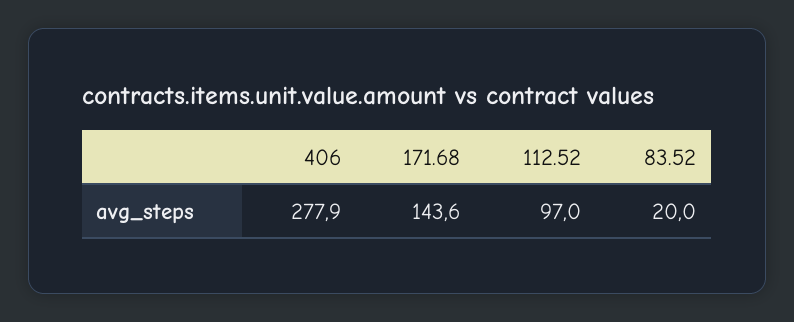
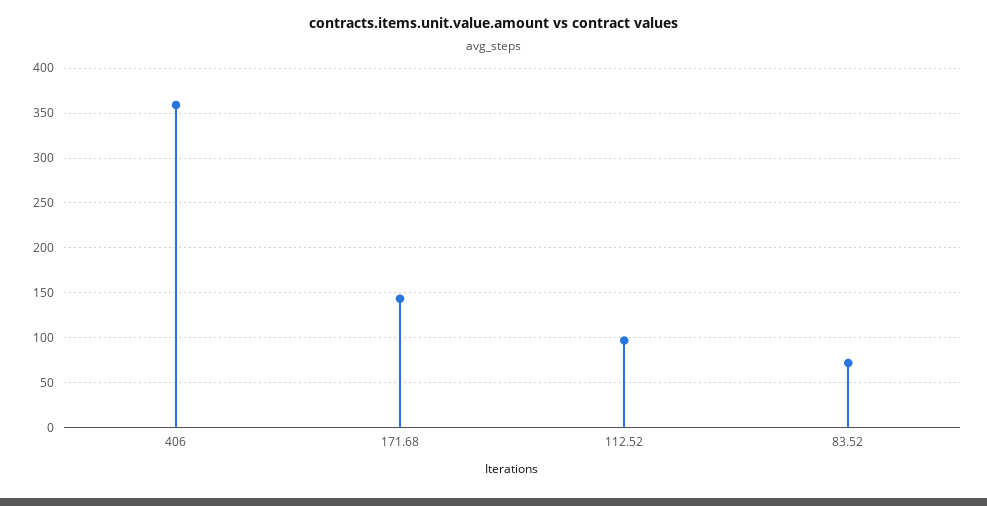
  {
-   "406": 277.9,
+   "406": 360,
    "171.68": 143.6,
    "112.52": 97,
-   "83.52": 20
+   "83.52": 70
  }

